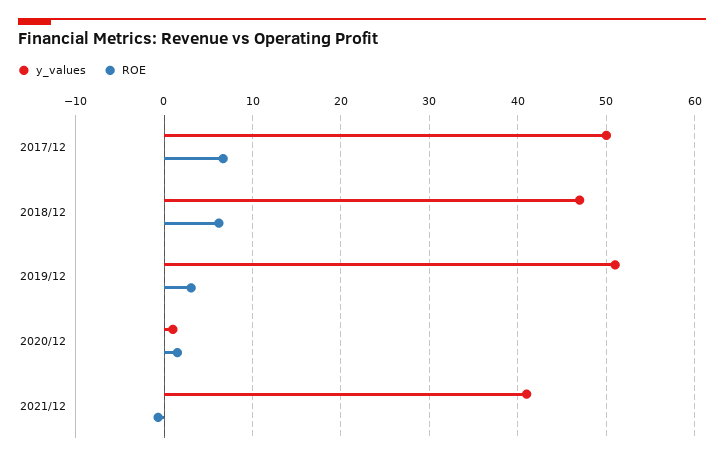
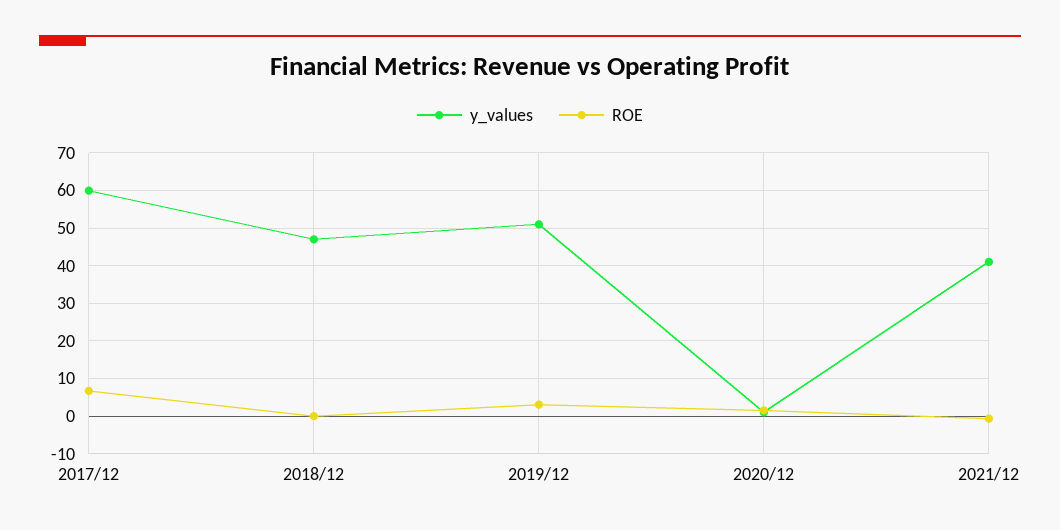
  {
    "y_values": {
-     "2017/12": 50,
+     "2017/12": 60,
      "2018/12": 47,
      "2019/12": 51,
      "2020/12": 1,
      "2021/12": 41
    },
    "ROE": {
      "2017/12": 7,
-     "2018/12": 6,
+     "2018/12": 0,
      "2019/12": 3,
      "2020/12": 1,
      "2021/12": -1
    }
  }

